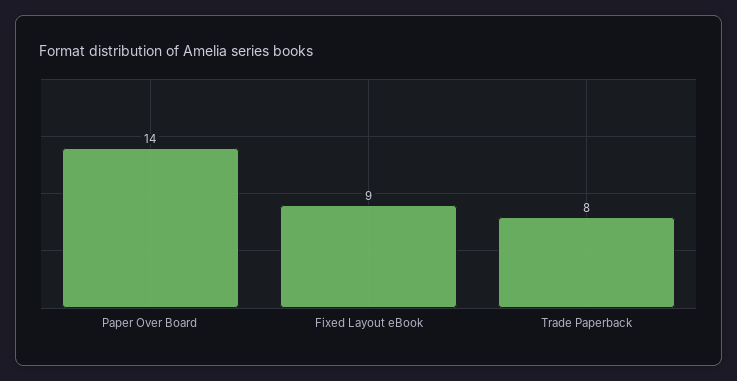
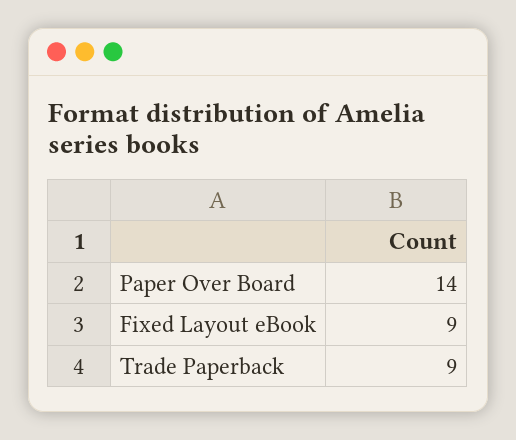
  {
    "Paper Over Board": 14,
    "Fixed Layout eBook": 9,
-   "Trade Paperback": 8
+   "Trade Paperback": 9
  }

